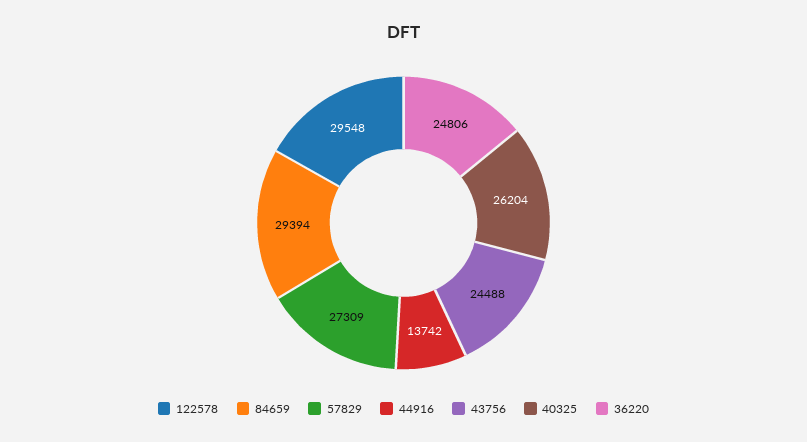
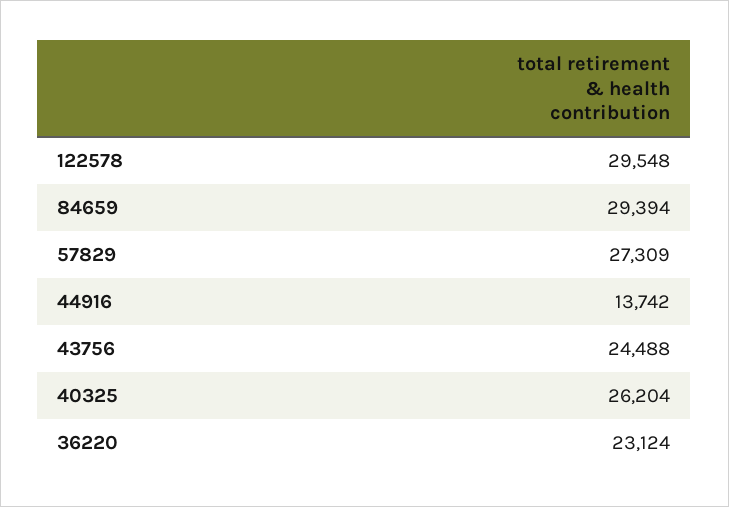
  {
    "122578": 29548,
    "84659": 29394,
    "57829": 27309,
    "44916": 13742,
    "43756": 24488,
    "40325": 26204,
-   "36220": 24806
+   "36220": 23124
  }

